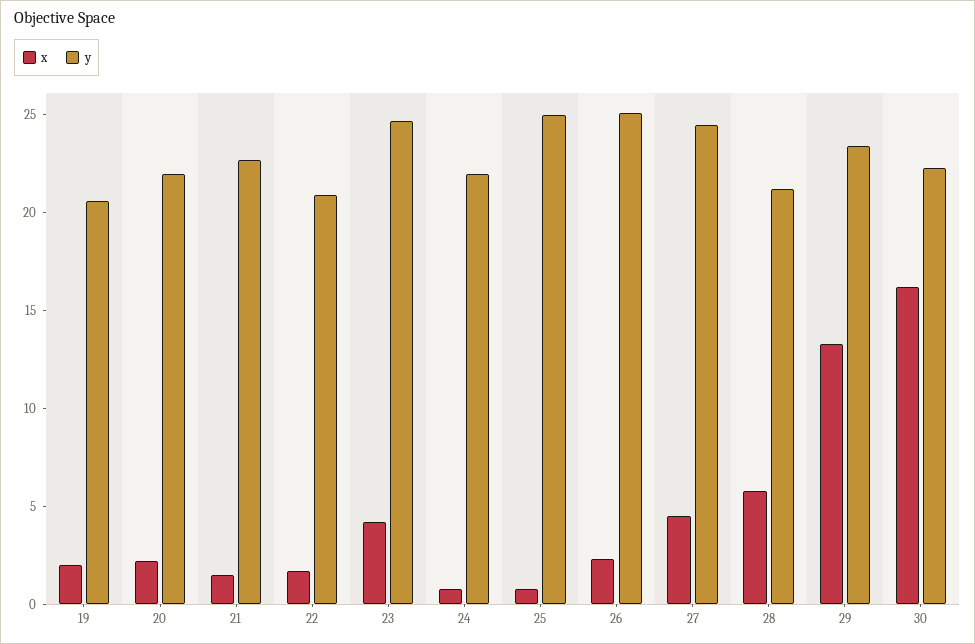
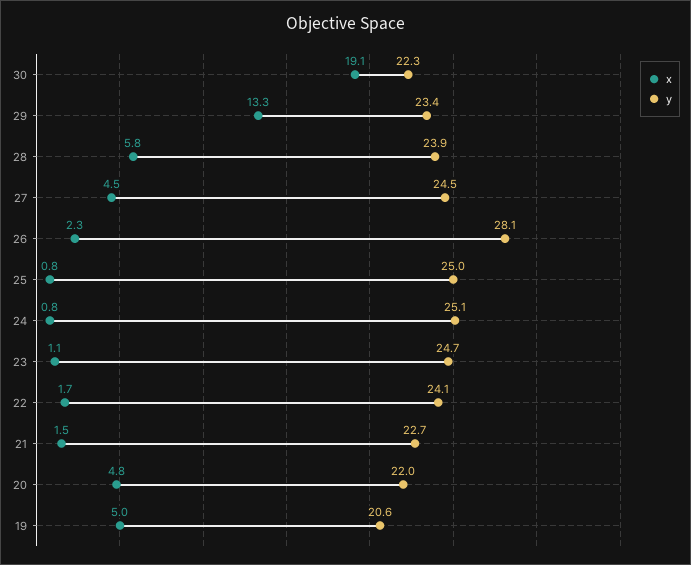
  {
    "x": {
-     "19": 2,
+     "19": 5,
-     "20": 2,
+     "20": 4.8,
      "21": 1.5,
      "22": 1.7,
-     "23": 4,
+     "23": 1.1,
      "24": 0.8,
      "25": 0.8,
      "26": 2.3,
      "27": 4.5,
      "28": 5.8,
      "29": 13.3,
-     "30": 16
+     "30": 19.1
    },
    "y": {
      "19": 20.6,
      "20": 22,
      "21": 22.7,
-     "22": 21,
+     "22": 24.1,
      "23": 24.7,
-     "24": 22,
+     "24": 25.1,
      "25": 25,
-     "26": 25,
+     "26": 28.1,
      "27": 24.5,
-     "28": 21,
+     "28": 23.9,
      "29": 23.4,
      "30": 22.3
    }
  }

